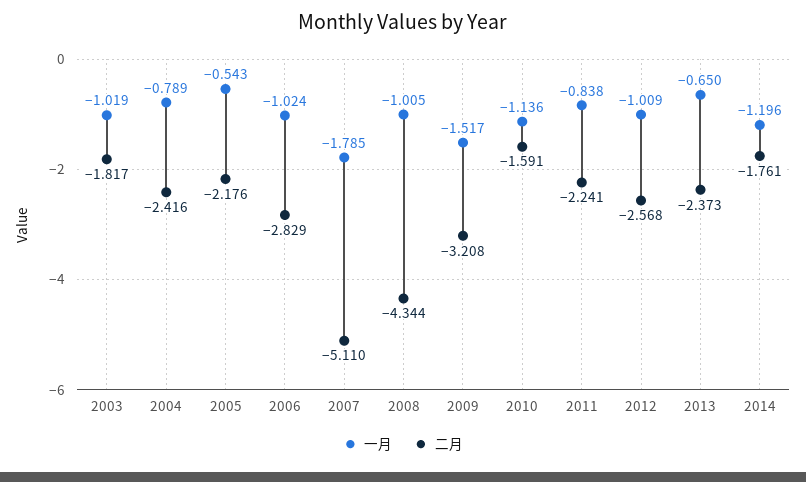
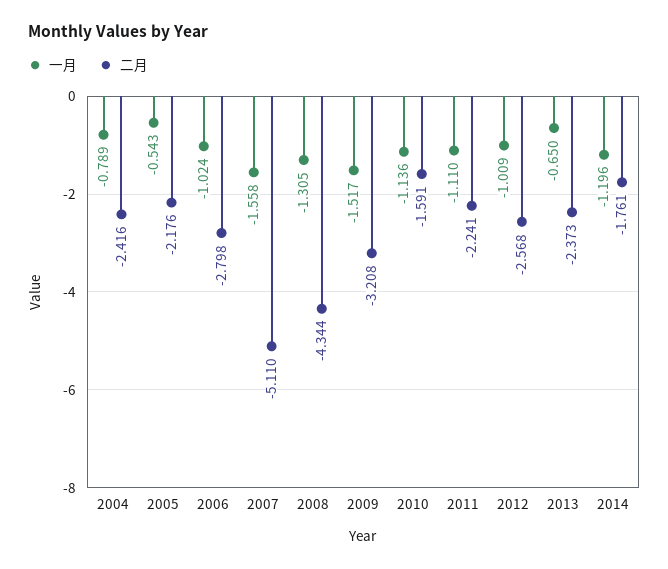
  {
    "一月": {
-     "2003": -1.019,
      "2004": -0.789,
      "2005": -0.543,
      "2006": -1.024,
-     "2007": -1.785,
+     "2007": -1.558,
-     "2008": -1.005,
+     "2008": -1.305,
      "2009": -1.517,
      "2010": -1.136,
-     "2011": -0.838,
+     "2011": -1.11,
      "2012": -1.009,
      "2013": -0.65,
      "2014": -1.196
    },
    "二月": {
-     "2003": -1.817,
      "2004": -2.416,
      "2005": -2.176,
-     "2006": -2.829,
+     "2006": -2.798,
      "2007": -5.11,
      "2008": -4.344,
      "2009": -3.208,
      "2010": -1.591,
      "2011": -2.241,
      "2012": -2.568,
      "2013": -2.373,
      "2014": -1.761
    }
  }

